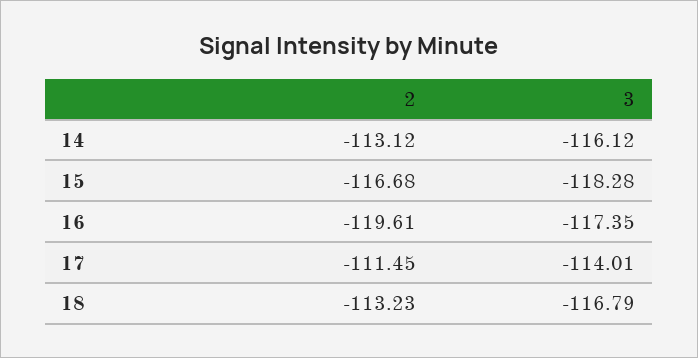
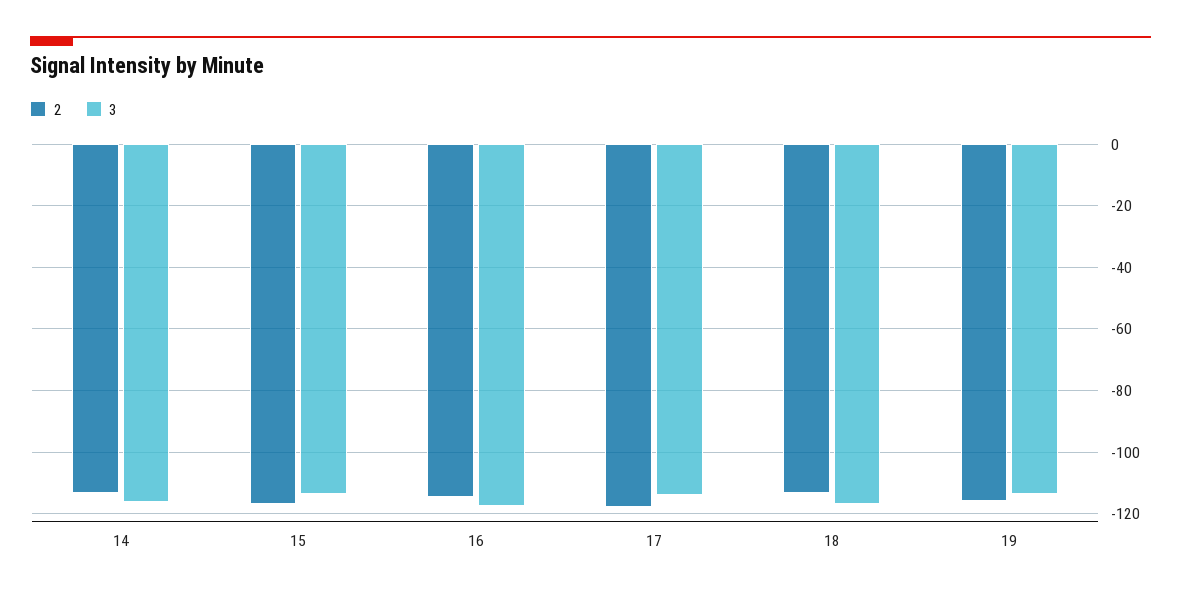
  {
    "2": {
      "14": -113.12,
      "15": -116.68,
-     "16": -119.61,
+     "16": -114,
-     "17": -111.45,
+     "17": -118,
-     "18": -113.23
+     "18": -113.23,
+     "19": -116
    },
    "3": {
      "14": -116.12,
-     "15": -118.28,
+     "15": -114,
      "16": -117.35,
      "17": -114.01,
-     "18": -116.79
+     "18": -116.79,
+     "19": -114
    }
  }

